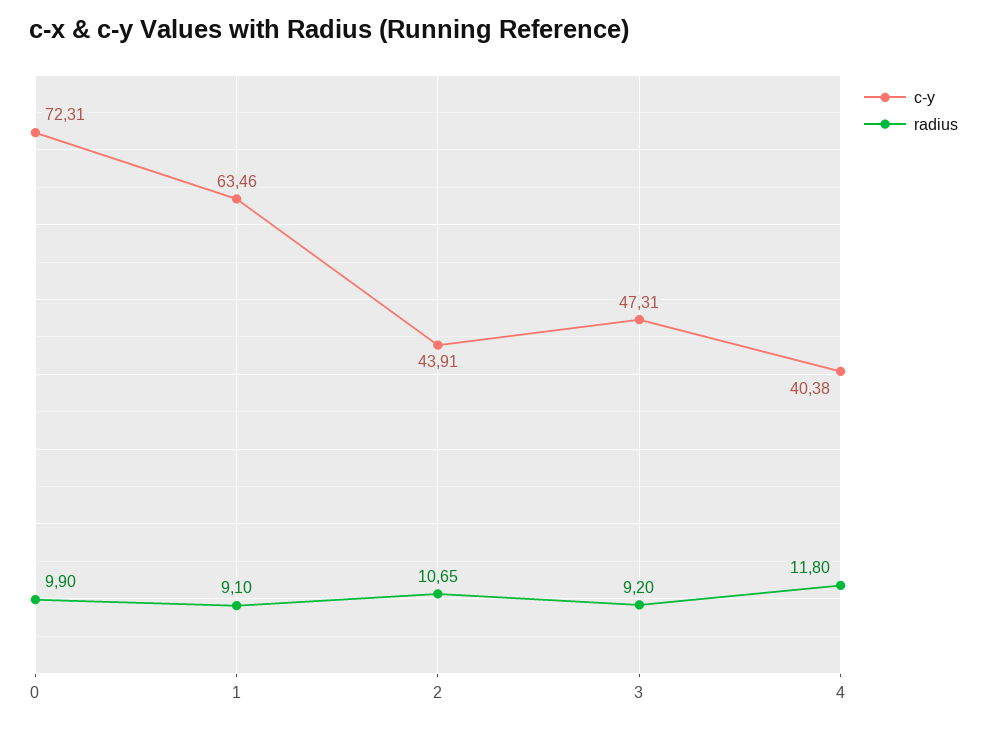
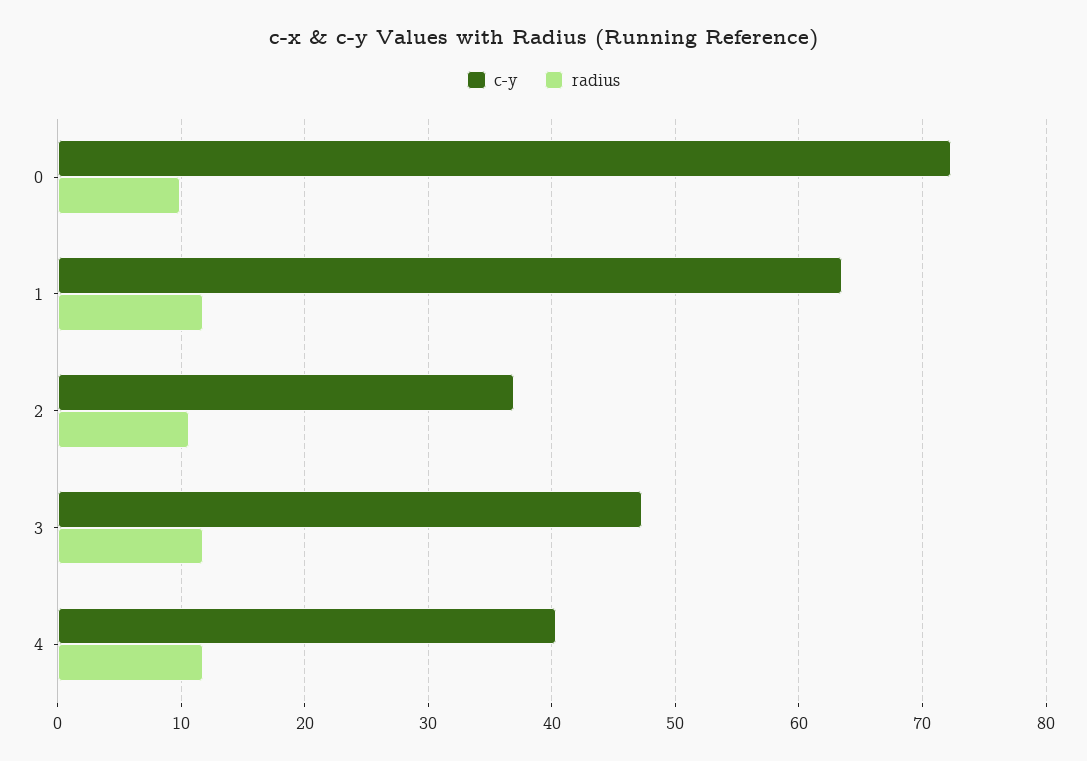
  {
    "c-y": {
      "0": 72.31,
      "1": 63.46,
-     "2": 43.91,
+     "2": 37,
      "3": 47.31,
      "4": 40.38
    },
    "radius": {
      "0": 9.9,
-     "1": 9.1,
+     "1": 12,
      "2": 10.65,
-     "3": 9.2,
+     "3": 12,
      "4": 11.8
    }
  }

